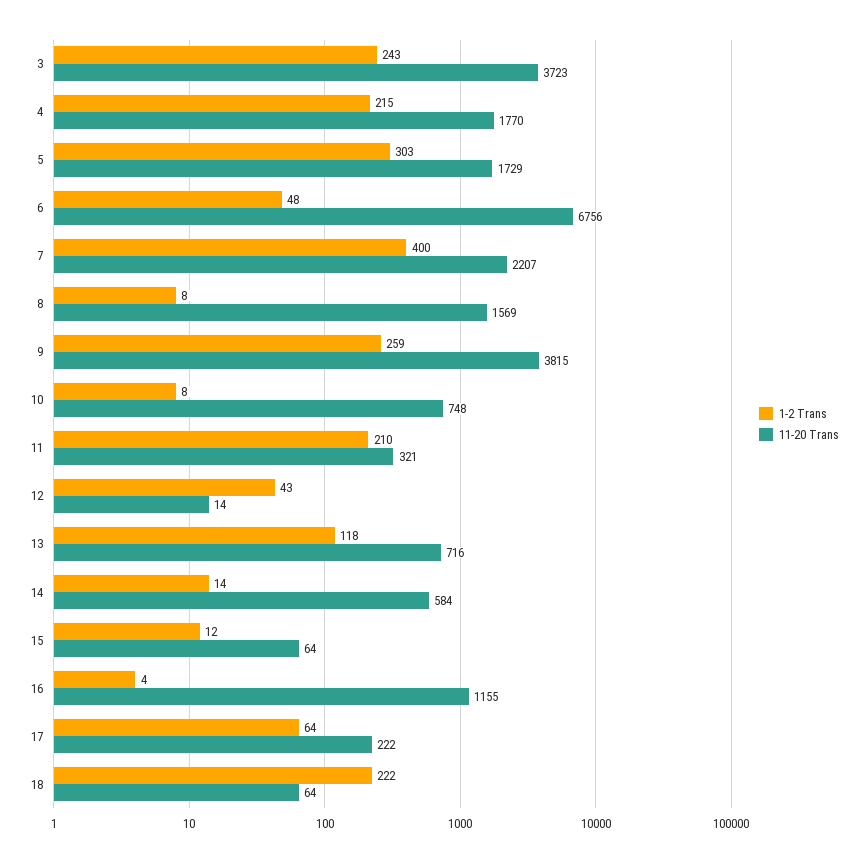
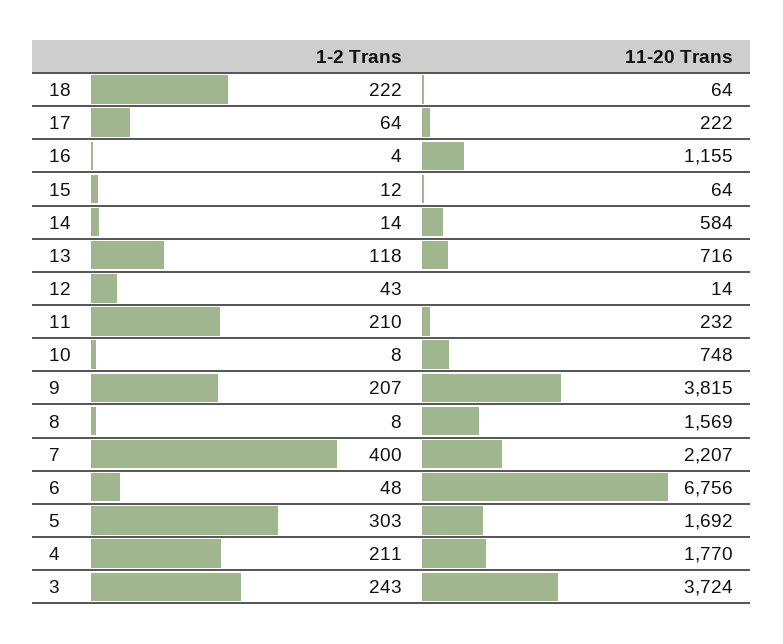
  {
    "1-2 Trans": {
      "3": 243,
-     "4": 215,
+     "4": 211,
      "5": 303,
      "6": 48,
      "7": 400,
      "8": 8,
-     "9": 259,
+     "9": 207,
      "10": 8,
      "11": 210,
      "12": 43,
      "13": 118,
      "14": 14,
      "15": 12,
      "16": 4,
      "17": 64,
      "18": 222
    },
    "11-20 Trans": {
-     "3": 3723,
+     "3": 3724,
      "4": 1770,
-     "5": 1729,
+     "5": 1692,
      "6": 6756,
      "7": 2207,
      "8": 1569,
      "9": 3815,
      "10": 748,
-     "11": 321,
+     "11": 232,
      "12": 14,
      "13": 716,
      "14": 584,
      "15": 64,
      "16": 1155,
      "17": 222,
      "18": 64
    }
  }

